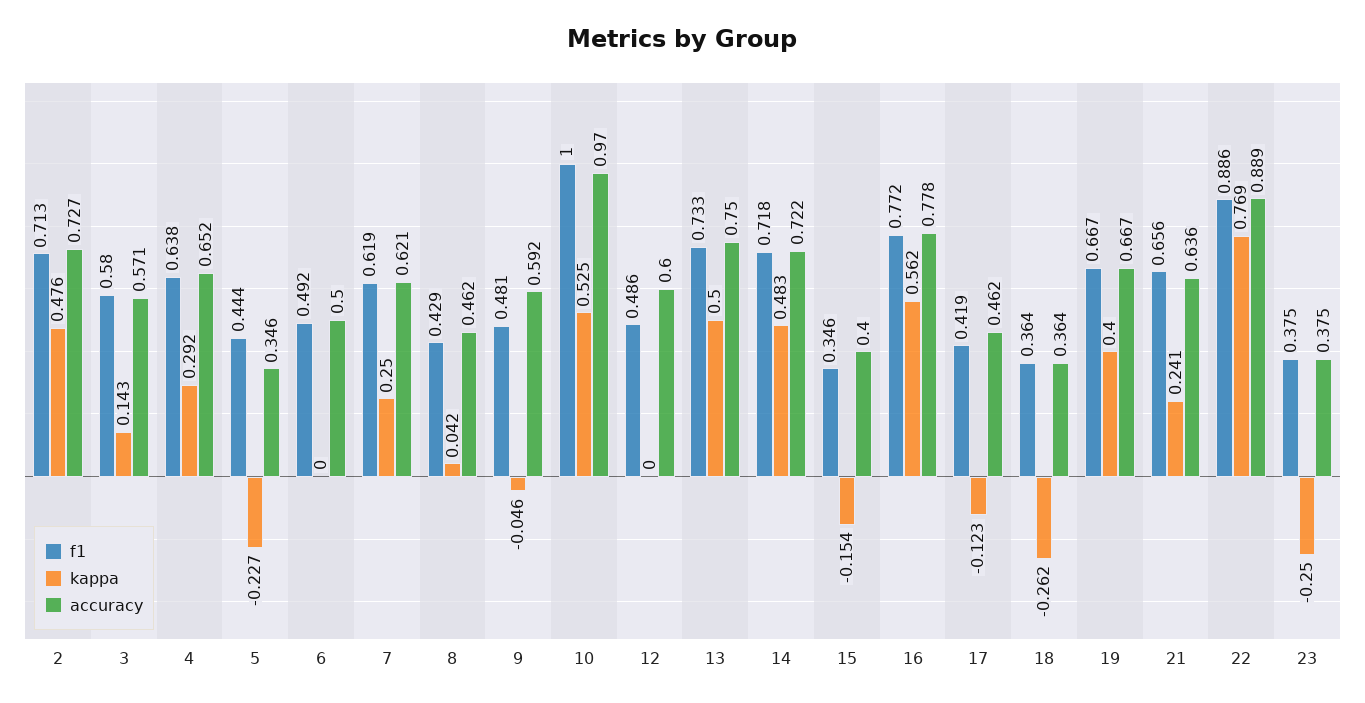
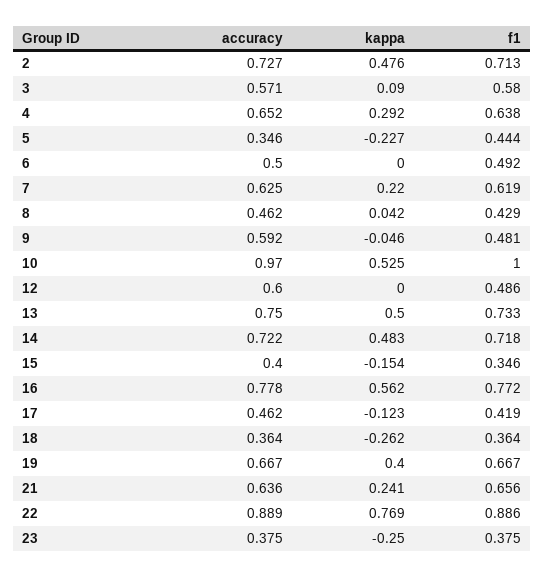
  {
    "f1": {
      "2": 0.713,
      "3": 0.58,
      "4": 0.638,
      "5": 0.444,
      "6": 0.492,
      "7": 0.619,
      "8": 0.429,
      "9": 0.481,
      "10": 1,
      "12": 0.486,
      "13": 0.733,
      "14": 0.718,
      "15": 0.346,
      "16": 0.772,
      "17": 0.419,
      "18": 0.364,
      "19": 0.667,
      "21": 0.656,
      "22": 0.886,
      "23": 0.375
    },
    "kappa": {
      "2": 0.476,
-     "3": 0.143,
+     "3": 0.09,
      "4": 0.292,
      "5": -0.227,
      "6": 0,
-     "7": 0.25,
+     "7": 0.22,
      "8": 0.042,
      "9": -0.046,
      "10": 0.525,
      "12": 0,
      "13": 0.5,
      "14": 0.483,
      "15": -0.154,
      "16": 0.562,
      "17": -0.123,
      "18": -0.262,
      "19": 0.4,
      "21": 0.241,
      "22": 0.769,
      "23": -0.25
    },
    "accuracy": {
      "2": 0.727,
      "3": 0.571,
      "4": 0.652,
      "5": 0.346,
      "6": 0.5,
-     "7": 0.621,
+     "7": 0.625,
      "8": 0.462,
      "9": 0.592,
      "10": 0.97,
      "12": 0.6,
      "13": 0.75,
      "14": 0.722,
      "15": 0.4,
      "16": 0.778,
      "17": 0.462,
      "18": 0.364,
      "19": 0.667,
      "21": 0.636,
      "22": 0.889,
      "23": 0.375
    }
  }

